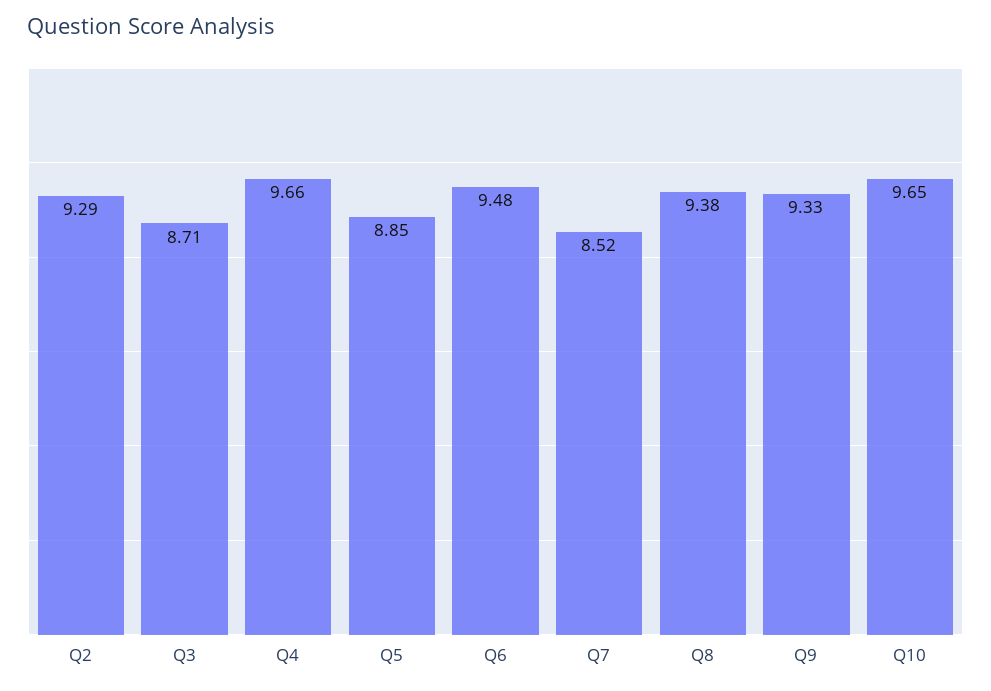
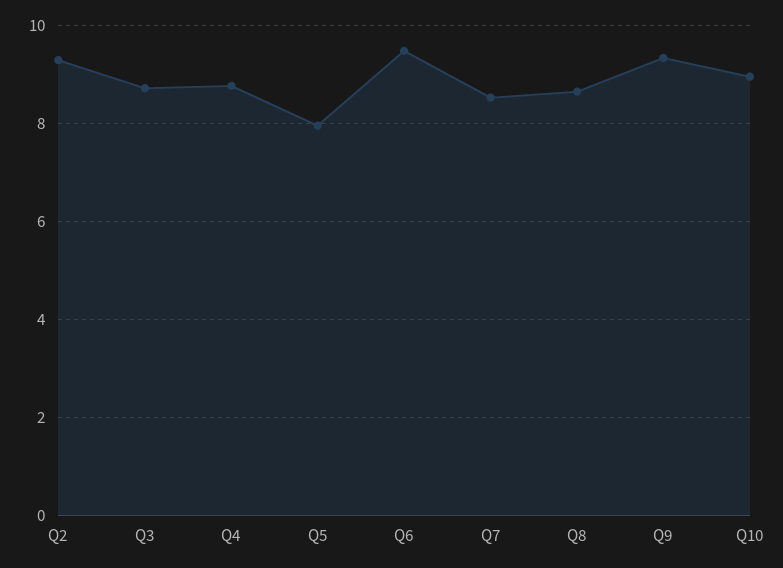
  {
    "Q2": 9.29,
    "Q3": 8.71,
-   "Q4": 9.66,
+   "Q4": 8.8,
-   "Q5": 8.85,
+   "Q5": 8,
    "Q6": 9.48,
    "Q7": 8.52,
-   "Q8": 9.38,
+   "Q8": 8.6,
    "Q9": 9.33,
-   "Q10": 9.65
+   "Q10": 9
  }

